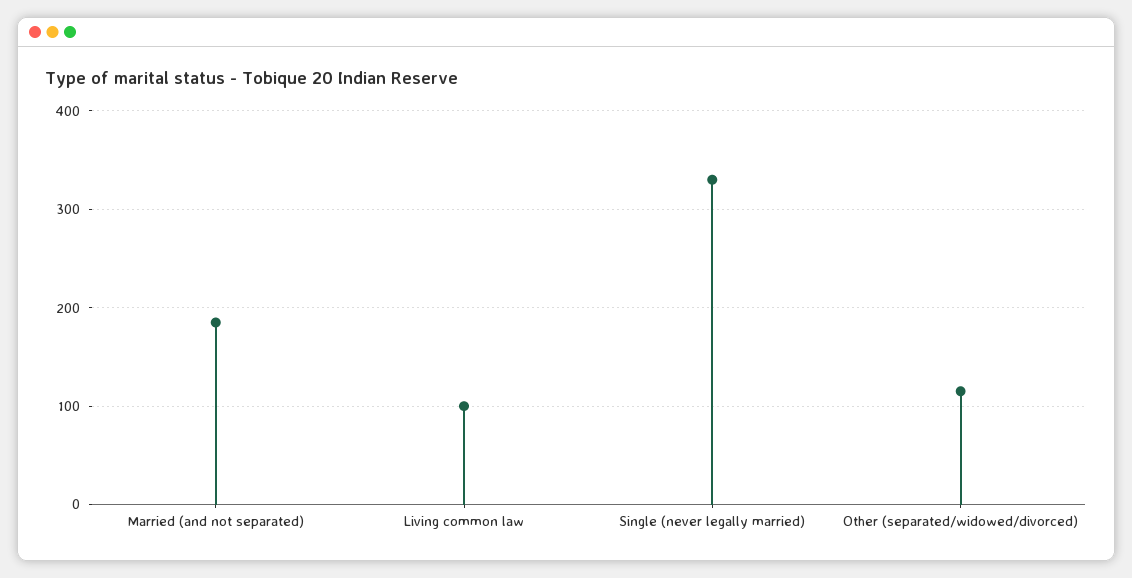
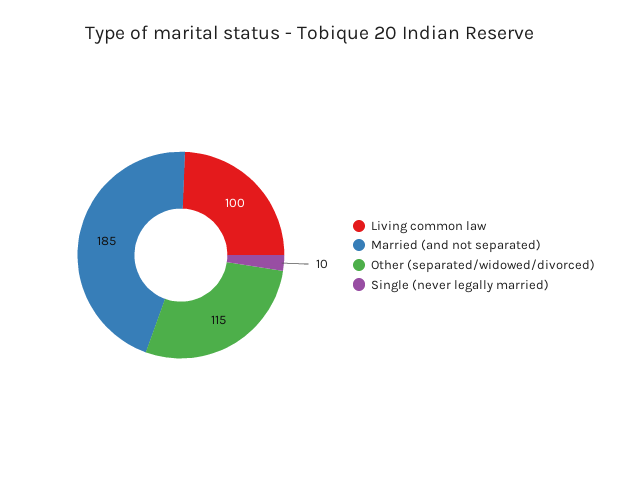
  {
    "Married (and not separated)": 185,
    "Living common law": 100,
-   "Single (never legally married)": 330,
+   "Single (never legally married)": 10,
    "Other (separated/widowed/divorced)": 115
  }

